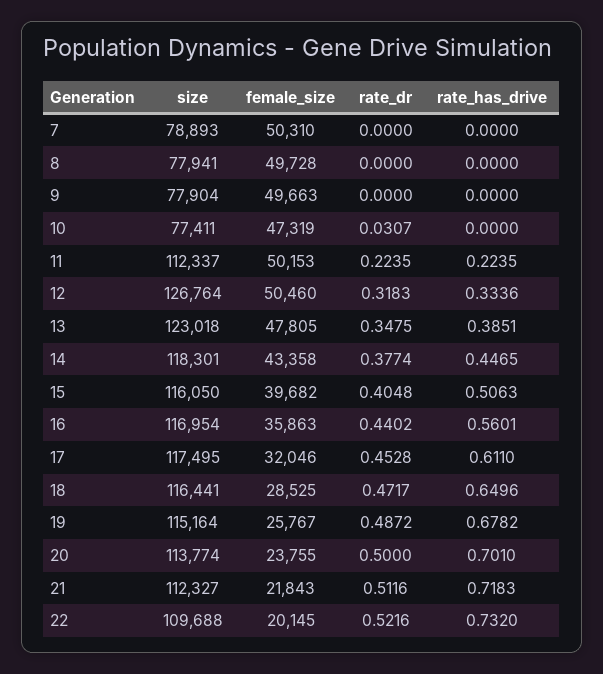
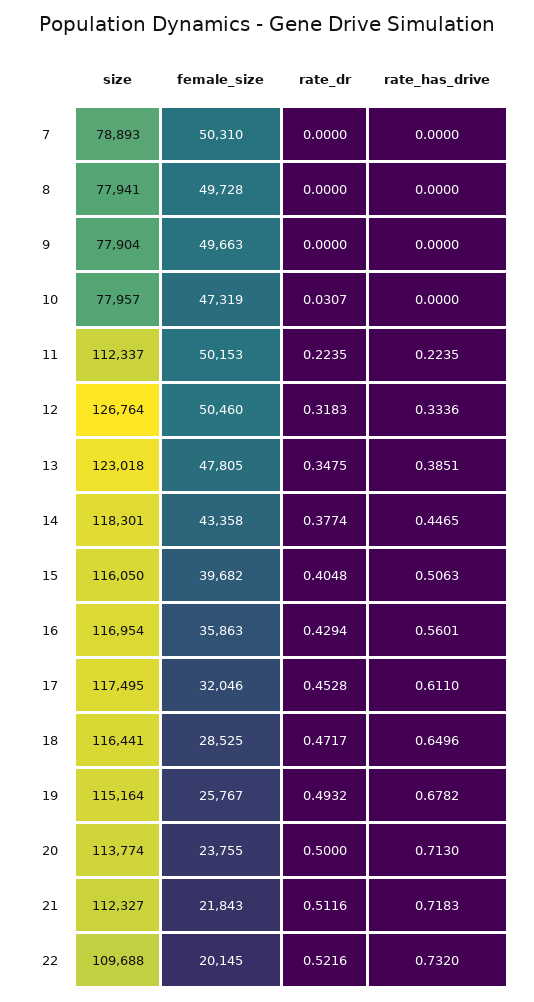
  {
    "size": {
      "7": 78893,
      "8": 77941,
      "9": 77904,
-     "10": 77411,
+     "10": 77957,
      "11": 112337,
      "12": 126764,
      "13": 123018,
      "14": 118301,
      "15": 116050,
      "16": 116954,
      "17": 117495,
      "18": 116441,
      "19": 115164,
      "20": 113774,
      "21": 112327,
      "22": 109688
    },
    "female_size": {
      "7": 50310,
      "8": 49728,
      "9": 49663,
      "10": 47319,
      "11": 50153,
      "12": 50460,
      "13": 47805,
      "14": 43358,
      "15": 39682,
      "16": 35863,
      "17": 32046,
      "18": 28525,
      "19": 25767,
      "20": 23755,
      "21": 21843,
      "22": 20145
    },
    "rate_dr": {
      "7": 0,
      "8": 0,
      "9": 0,
      "10": 0.0307,
      "11": 0.2235,
      "12": 0.3183,
      "13": 0.3475,
      "14": 0.3774,
      "15": 0.4048,
-     "16": 0.4402,
+     "16": 0.4294,
      "17": 0.4528,
      "18": 0.4717,
-     "19": 0.4872,
+     "19": 0.4932,
      "20": 0.5,
      "21": 0.5116,
      "22": 0.5216
    },
    "rate_has_drive": {
      "7": 0,
      "8": 0,
      "9": 0,
      "10": 0,
      "11": 0.2235,
      "12": 0.3336,
      "13": 0.3851,
      "14": 0.4465,
      "15": 0.5063,
      "16": 0.5601,
      "17": 0.611,
      "18": 0.6496,
      "19": 0.6782,
-     "20": 0.701,
+     "20": 0.713,
      "21": 0.7183,
      "22": 0.732
    }
  }

